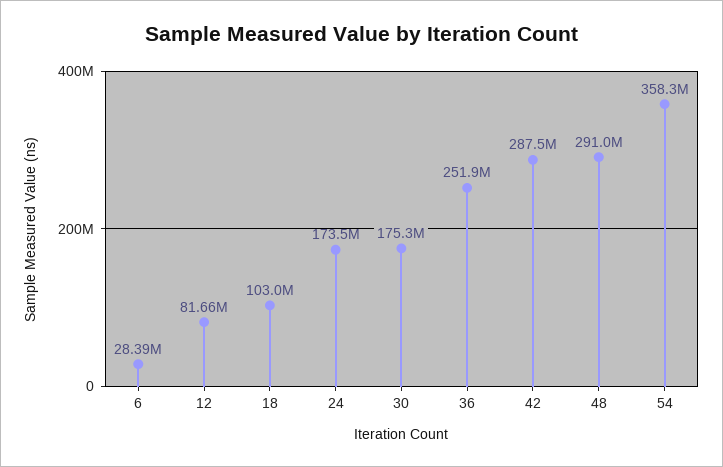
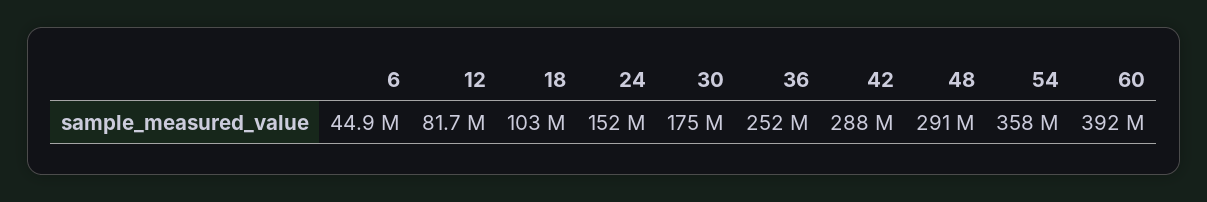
  {
-   "6": 28390000,
+   "6": 44900000,
    "12": 81660000,
    "18": 103000000,
-   "24": 173500000,
+   "24": 152000000,
    "30": 175300000,
    "36": 251900000,
    "42": 287500000,
    "48": 291000000,
-   "54": 358300000
+   "54": 358300000,
+   "60": 392000000
  }

